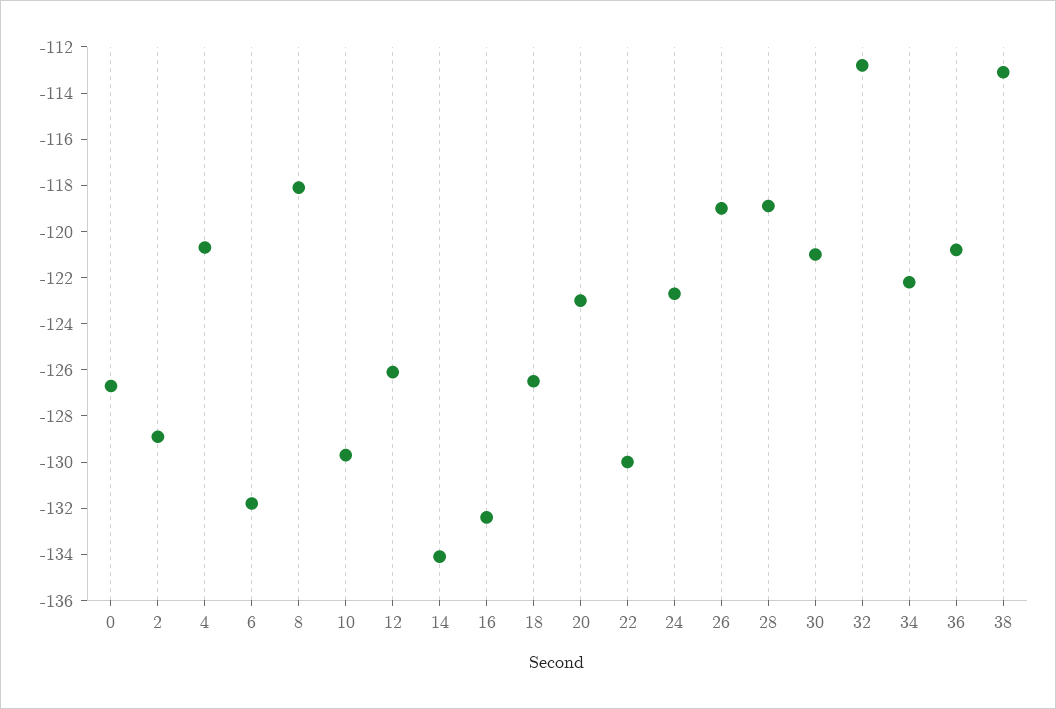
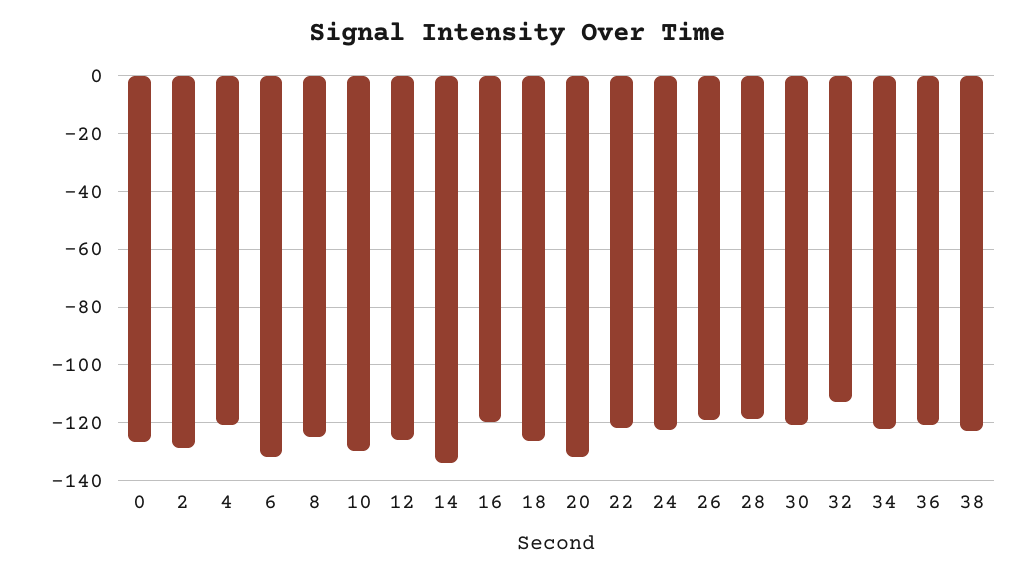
  {
    "0": -126.5,
    "2": -129,
    "4": -120.5,
    "6": -132,
-   "8": -118,
+   "8": -125,
    "10": -129.5,
    "12": -126,
    "14": -134,
-   "16": -132.5,
+   "16": -120,
    "18": -126.5,
-   "20": -123,
+   "20": -132.5,
-   "22": -130,
+   "22": -122.5,
    "24": -122.5,
    "26": -119,
    "28": -119,
    "30": -121,
    "32": -113,
    "34": -122,
    "36": -121,
-   "38": -113
+   "38": -122.5
  }

